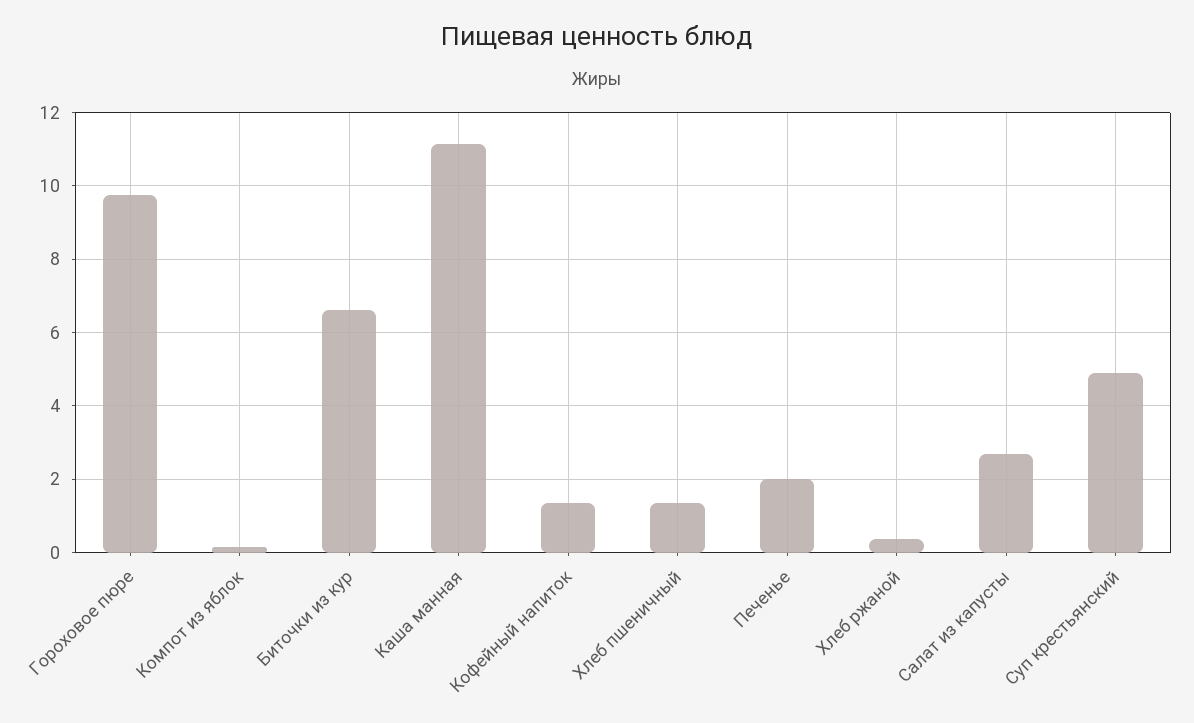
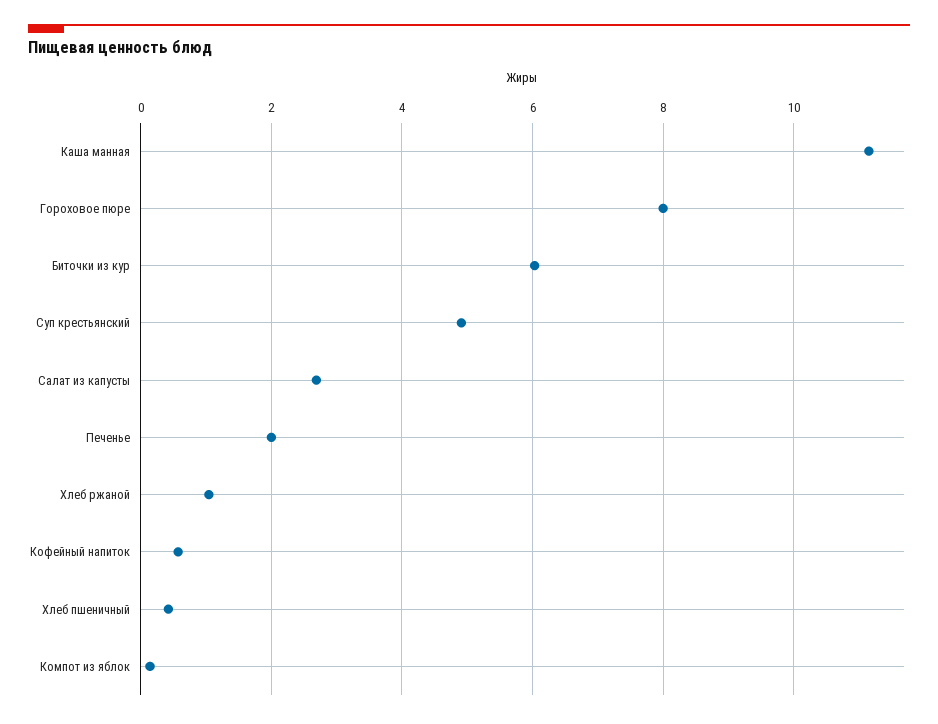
  {
-   "Гороховое пюре": 9.8,
+   "Гороховое пюре": 8,
    "Компот из яблок": 0.2,
-   "Биточки из кур": 6.6,
+   "Биточки из кур": 6,
    "Каша манная": 11.2,
-   "Кофейный напиток": 1.4,
+   "Кофейный напиток": 0.6,
-   "Хлеб пшеничный": 1.4,
+   "Хлеб пшеничный": 0.4,
    "Печенье": 2,
-   "Хлеб ржаной": 0.4,
+   "Хлеб ржаной": 1,
    "Салат из капусты": 2.6,
    "Суп крестьянский": 5
  }

